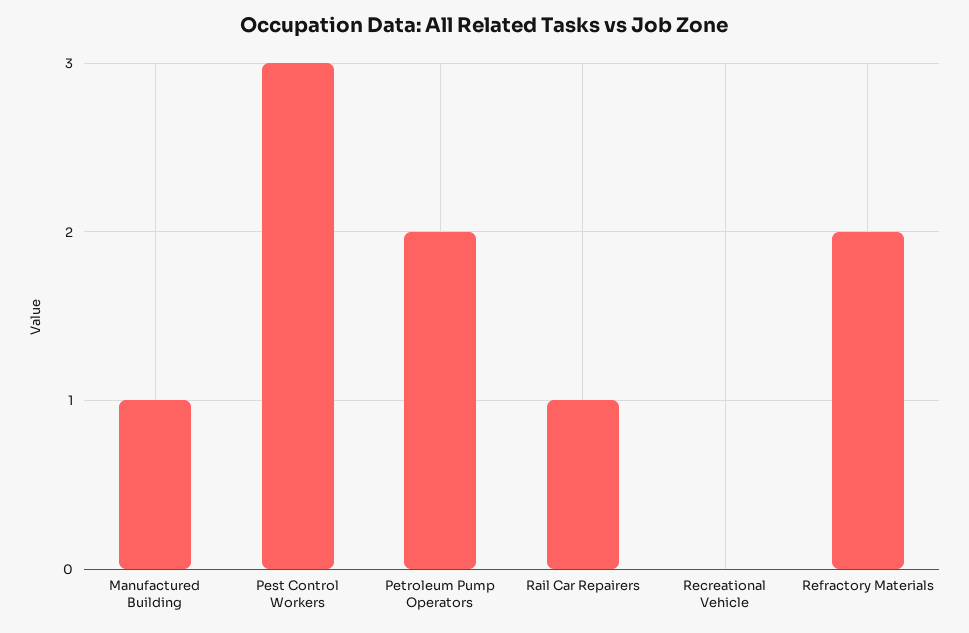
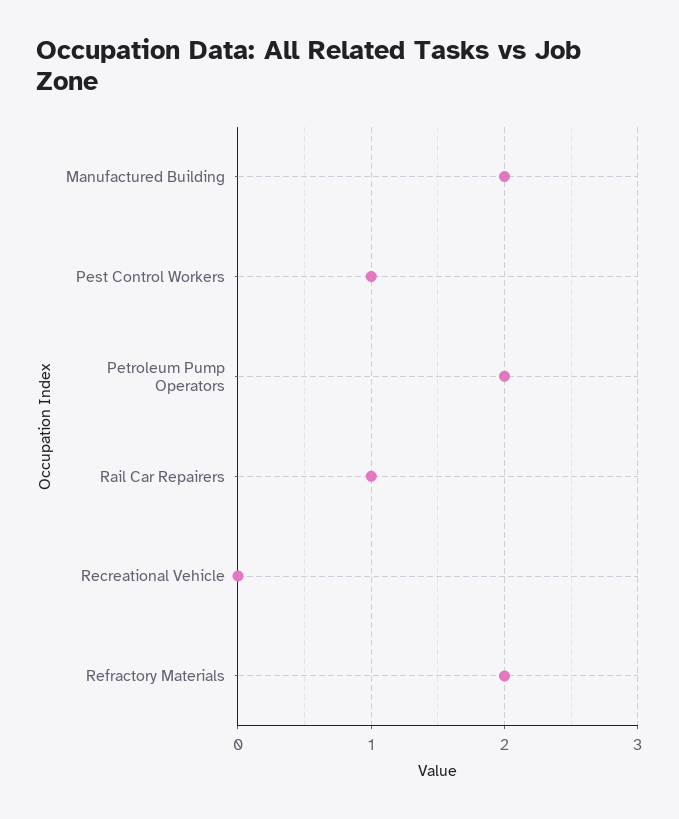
  {
-   "Manufactured Building": 1,
+   "Manufactured Building": 2,
-   "Pest Control Workers": 3,
+   "Pest Control Workers": 1,
    "Petroleum Pump Operators": 2,
    "Rail Car Repairers": 1,
    "Recreational Vehicle": 0,
    "Refractory Materials": 2
  }

